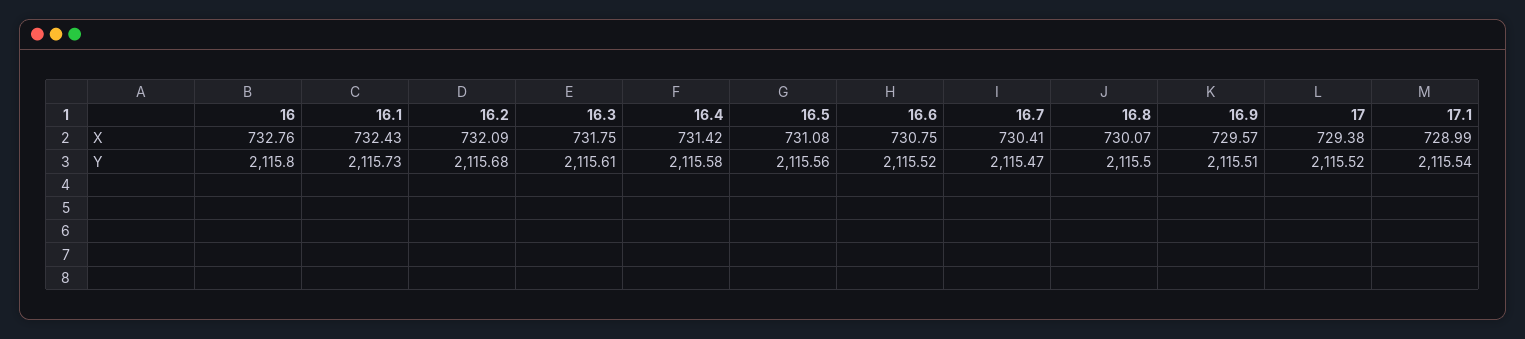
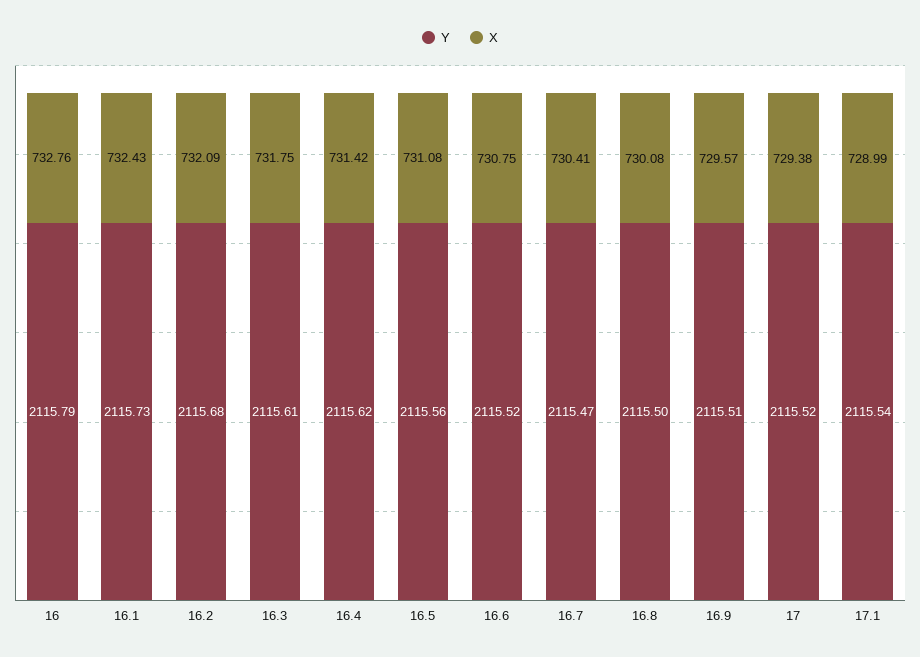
  {
    "X": {
      "16": 732.76,
      "16.1": 732.43,
      "16.2": 732.09,
      "16.3": 731.75,
      "16.4": 731.42,
      "16.5": 731.08,
      "16.6": 730.75,
      "16.7": 730.41,
-     "16.8": 730.07,
+     "16.8": 730.08,
      "16.9": 729.57,
      "17": 729.38,
      "17.1": 728.99
    },
    "Y": {
-     "16": 2115.8,
+     "16": 2115.79,
      "16.1": 2115.73,
      "16.2": 2115.68,
      "16.3": 2115.61,
-     "16.4": 2115.58,
+     "16.4": 2115.62,
      "16.5": 2115.56,
      "16.6": 2115.52,
      "16.7": 2115.47,
      "16.8": 2115.5,
      "16.9": 2115.51,
      "17": 2115.52,
      "17.1": 2115.54
    }
  }

